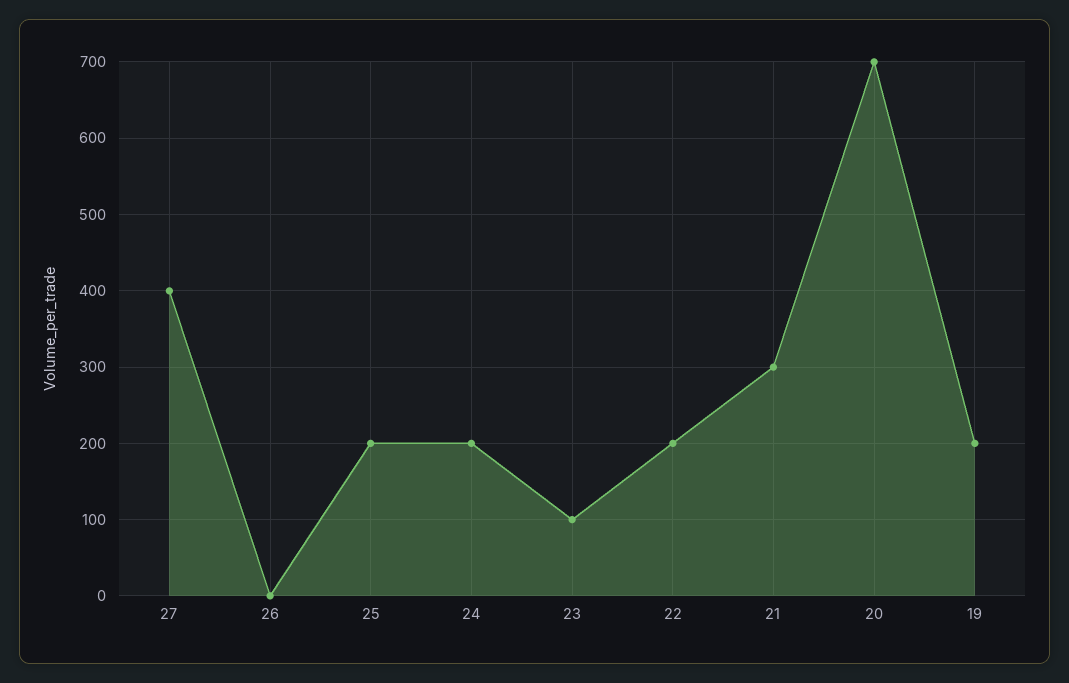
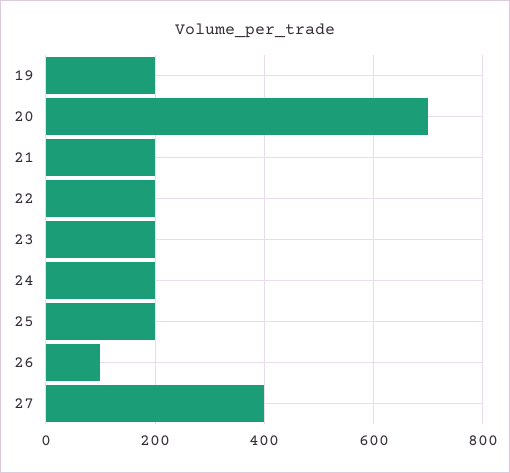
  {
    "27": 400,
-   "26": 0,
+   "26": 100,
    "25": 200,
    "24": 200,
-   "23": 100,
+   "23": 200,
    "22": 200,
-   "21": 300,
+   "21": 200,
    "20": 700,
    "19": 200
  }

